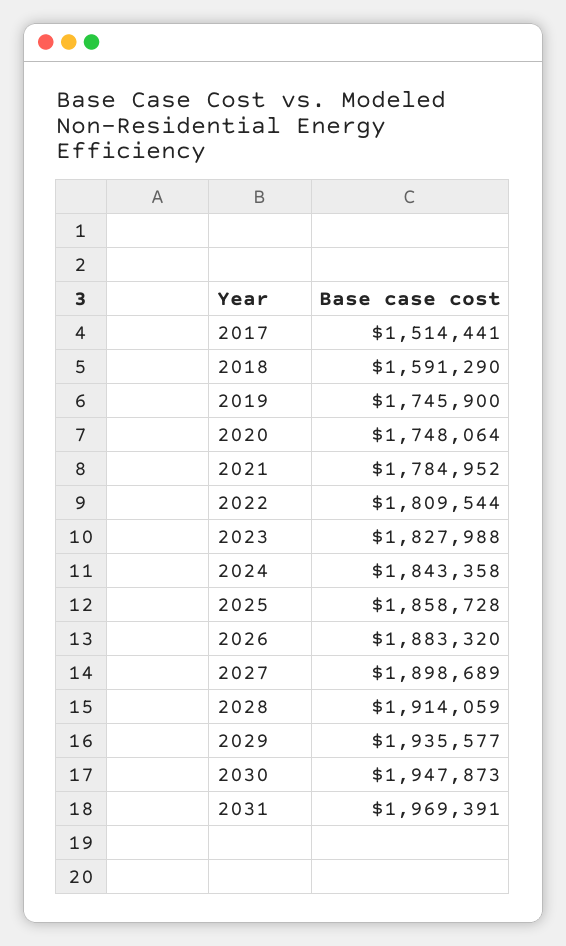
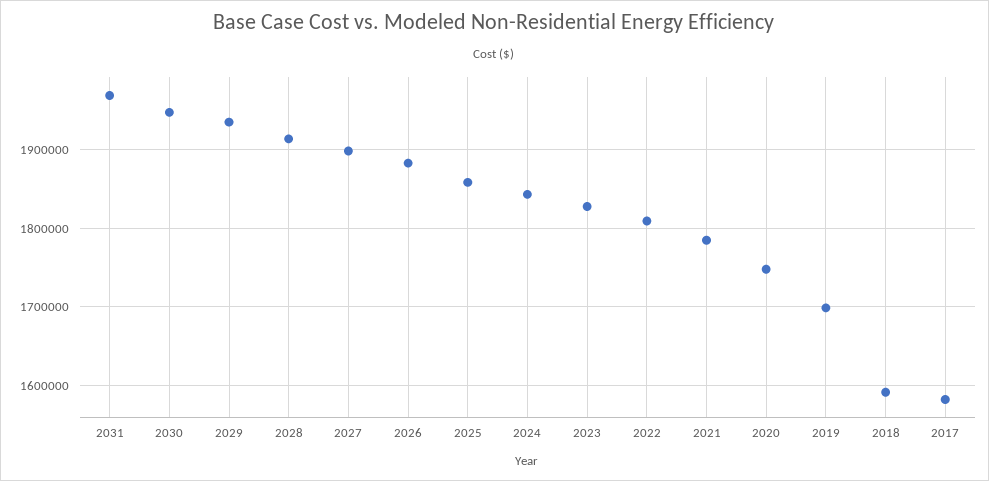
  {
-   "2017": 1514441,
+   "2017": 1580000,
    "2018": 1591290,
-   "2019": 1745900,
+   "2019": 1700000,
    "2020": 1748064,
    "2021": 1784952,
    "2022": 1809544,
    "2023": 1827988,
    "2024": 1843358,
    "2025": 1858728,
    "2026": 1883320,
    "2027": 1898689,
    "2028": 1914059,
    "2029": 1935577,
    "2030": 1947873,
    "2031": 1969391
  }

